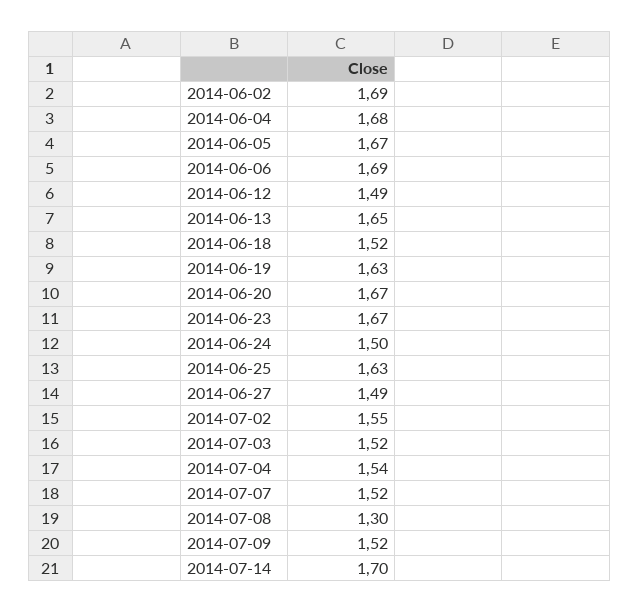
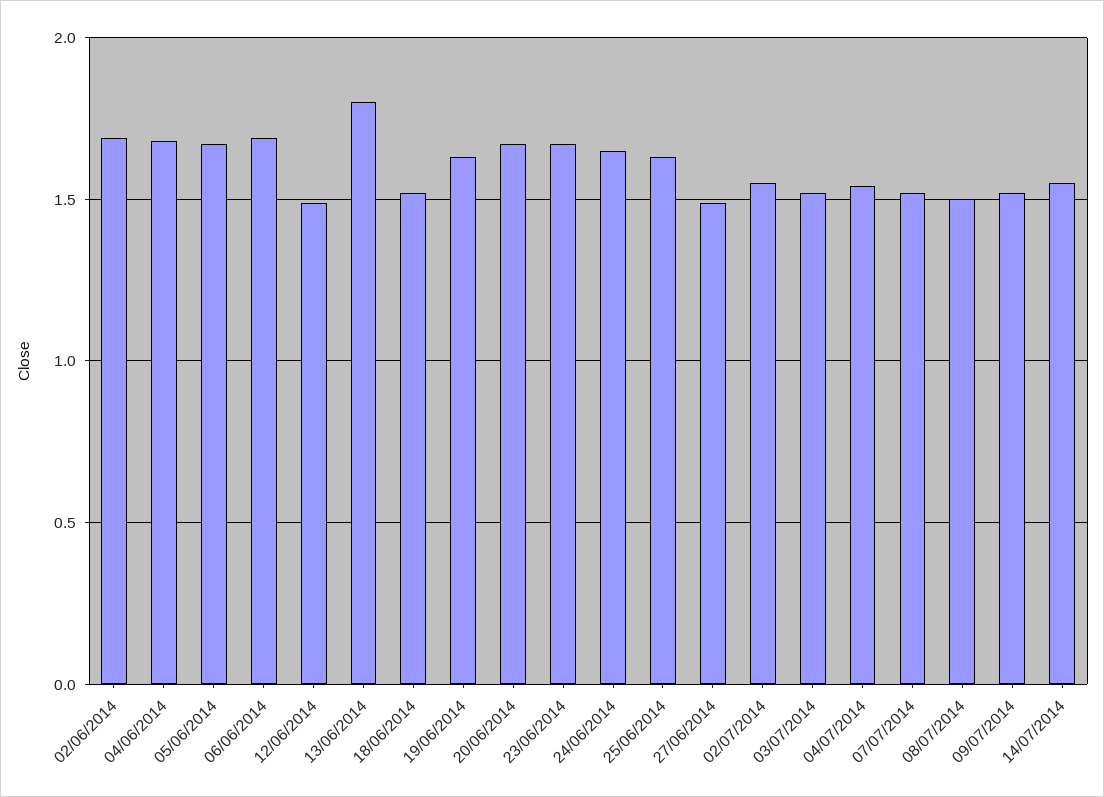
  {
    "2014-06-02": 1.69,
    "2014-06-04": 1.68,
    "2014-06-05": 1.67,
    "2014-06-06": 1.69,
    "2014-06-12": 1.49,
-   "2014-06-13": 1.65,
+   "2014-06-13": 1.8,
    "2014-06-18": 1.52,
    "2014-06-19": 1.63,
    "2014-06-20": 1.67,
    "2014-06-23": 1.67,
-   "2014-06-24": 1.5,
+   "2014-06-24": 1.65,
    "2014-06-25": 1.63,
    "2014-06-27": 1.49,
    "2014-07-02": 1.55,
    "2014-07-03": 1.52,
    "2014-07-04": 1.54,
    "2014-07-07": 1.52,
-   "2014-07-08": 1.3,
+   "2014-07-08": 1.5,
    "2014-07-09": 1.52,
-   "2014-07-14": 1.7
+   "2014-07-14": 1.55
  }

